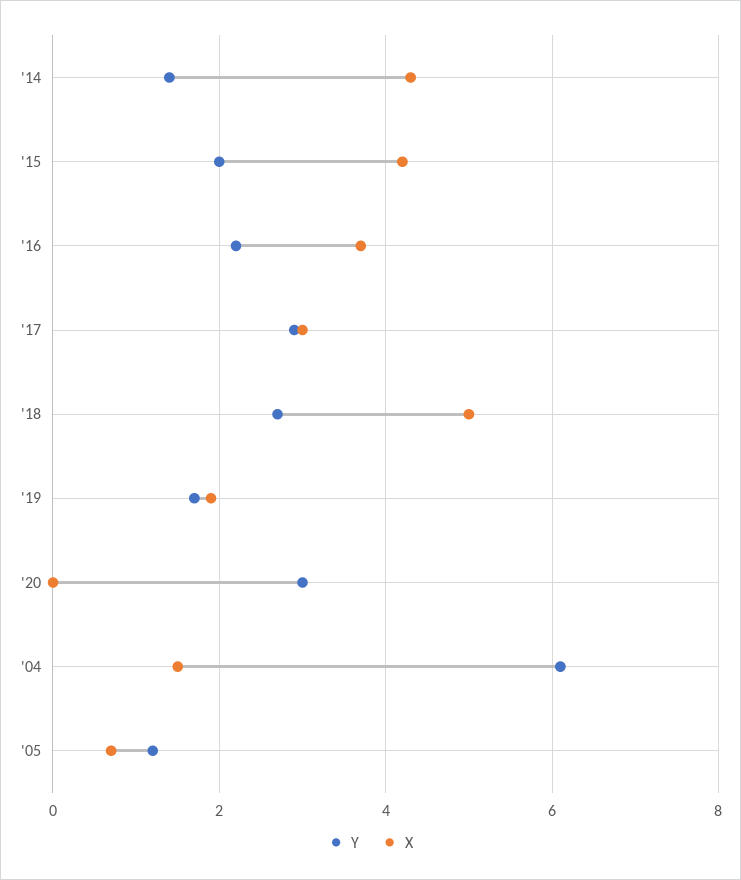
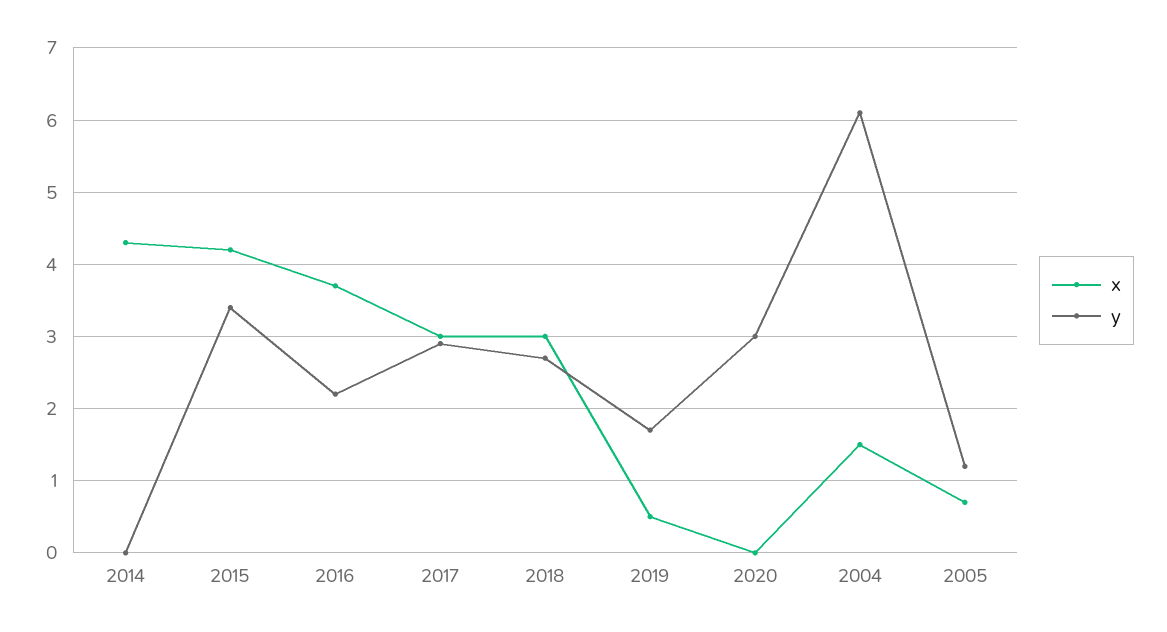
  {
    "Y": {
-     "'14": 1.5,
+     "'14": 0,
-     "'15": 2,
+     "'15": 3.4,
      "'16": 2.2,
      "'17": 2.9,
      "'18": 2.7,
      "'19": 1.7,
      "'20": 3,
      "'04": 6.1,
      "'05": 1.2
    },
    "X": {
      "'14": 4.3,
      "'15": 4.2,
      "'16": 3.7,
      "'17": 3,
-     "'18": 5,
+     "'18": 3,
-     "'19": 2,
+     "'19": 0.5,
      "'20": 0,
      "'04": 1.5,
      "'05": 0.7
    }
  }

